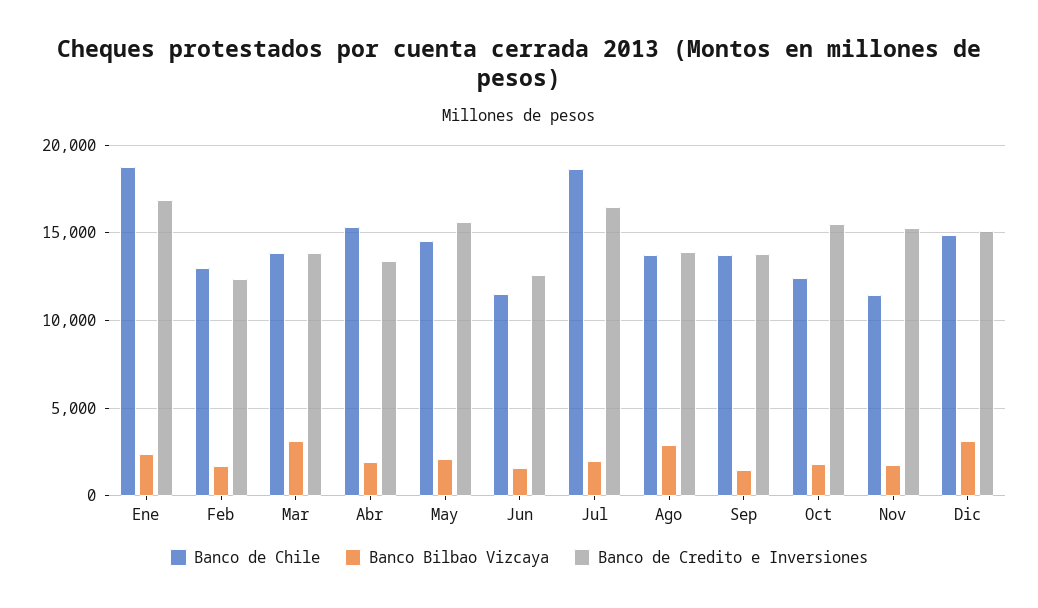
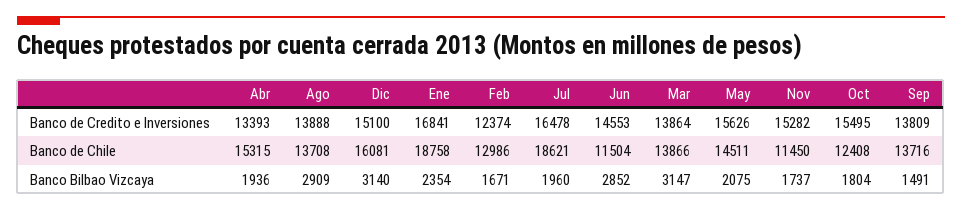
  {
    "Banco de Chile": {
      "Ene": 18758,
      "Feb": 12986,
      "Mar": 13866,
      "Abr": 15315,
      "May": 14511,
      "Jun": 11504,
      "Jul": 18621,
      "Ago": 13708,
      "Sep": 13716,
      "Oct": 12408,
      "Nov": 11450,
-     "Dic": 15000
+     "Dic": 16081
    },
    "Banco Bilbao Vizcaya": {
      "Ene": 2354,
      "Feb": 1671,
      "Mar": 3147,
      "Abr": 1936,
      "May": 2075,
-     "Jun": 1500,
+     "Jun": 2852,
      "Jul": 1960,
      "Ago": 2909,
      "Sep": 1491,
      "Oct": 1804,
      "Nov": 1737,
      "Dic": 3140
    },
    "Banco de Credito e Inversiones": {
      "Ene": 16841,
      "Feb": 12374,
      "Mar": 13864,
      "Abr": 13393,
      "May": 15626,
-     "Jun": 12500,
+     "Jun": 14553,
      "Jul": 16478,
      "Ago": 13888,
      "Sep": 13809,
      "Oct": 15495,
      "Nov": 15282,
      "Dic": 15100
    }
  }

